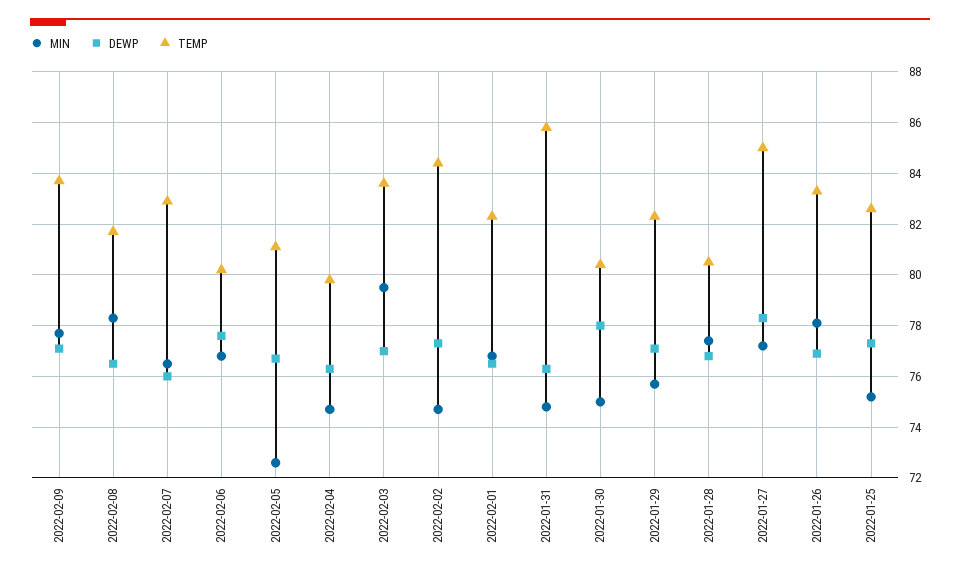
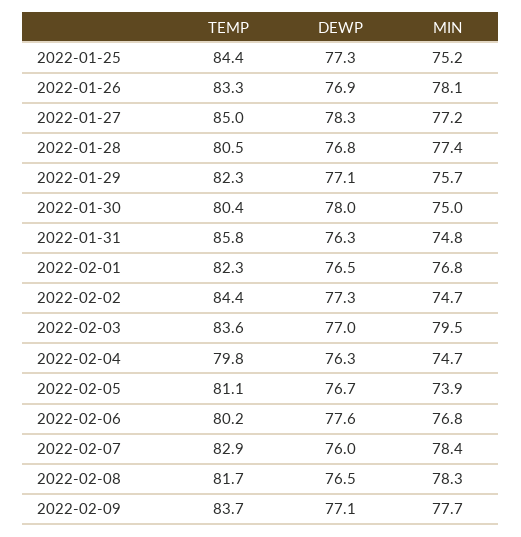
  {
    "MIN": {
      "2022-02-09": 77.7,
      "2022-02-08": 78.3,
-     "2022-02-07": 76.5,
+     "2022-02-07": 78.4,
      "2022-02-06": 76.8,
-     "2022-02-05": 72.5,
+     "2022-02-05": 73.9,
      "2022-02-04": 74.7,
      "2022-02-03": 79.5,
      "2022-02-02": 74.7,
      "2022-02-01": 76.8,
      "2022-01-31": 74.8,
      "2022-01-30": 75,
      "2022-01-29": 75.7,
      "2022-01-28": 77.4,
      "2022-01-27": 77.2,
      "2022-01-26": 78.1,
      "2022-01-25": 75.2
    },
    "DEWP": {
      "2022-02-09": 77.1,
      "2022-02-08": 76.5,
      "2022-02-07": 76,
      "2022-02-06": 77.6,
      "2022-02-05": 76.7,
      "2022-02-04": 76.3,
      "2022-02-03": 77,
      "2022-02-02": 77.3,
      "2022-02-01": 76.5,
      "2022-01-31": 76.3,
      "2022-01-30": 78,
      "2022-01-29": 77.1,
      "2022-01-28": 76.8,
      "2022-01-27": 78.3,
      "2022-01-26": 76.9,
      "2022-01-25": 77.3
    },
    "TEMP": {
      "2022-02-09": 83.7,
      "2022-02-08": 81.7,
      "2022-02-07": 82.9,
      "2022-02-06": 80.2,
      "2022-02-05": 81.1,
      "2022-02-04": 79.8,
      "2022-02-03": 83.6,
      "2022-02-02": 84.4,
      "2022-02-01": 82.3,
      "2022-01-31": 85.8,
      "2022-01-30": 80.4,
      "2022-01-29": 82.3,
      "2022-01-28": 80.5,
      "2022-01-27": 85,
      "2022-01-26": 83.3,
-     "2022-01-25": 82.5
+     "2022-01-25": 84.4
    }
  }

